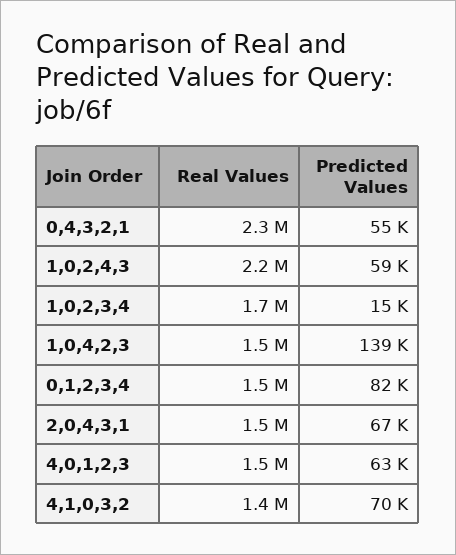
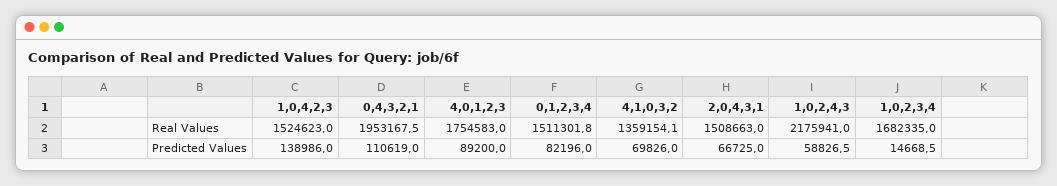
  {
    "Real Values": {
-     "0,4,3,2,1": 2300000,
+     "0,4,3,2,1": 1953167.5,
      "1,0,2,4,3": 2175941,
      "1,0,2,3,4": 1682335,
      "1,0,4,2,3": 1524623,
      "0,1,2,3,4": 1511301.8,
      "2,0,4,3,1": 1508663,
-     "4,0,1,2,3": 1500000,
+     "4,0,1,2,3": 1754583,
      "4,1,0,3,2": 1359154.1
    },
    "Predicted Values": {
-     "0,4,3,2,1": 55000,
+     "0,4,3,2,1": 110619,
      "1,0,2,4,3": 58826.5,
      "1,0,2,3,4": 14668.5,
      "1,0,4,2,3": 138986,
      "0,1,2,3,4": 82196,
      "2,0,4,3,1": 66725,
-     "4,0,1,2,3": 63000,
+     "4,0,1,2,3": 89200,
      "4,1,0,3,2": 69826
    }
  }

